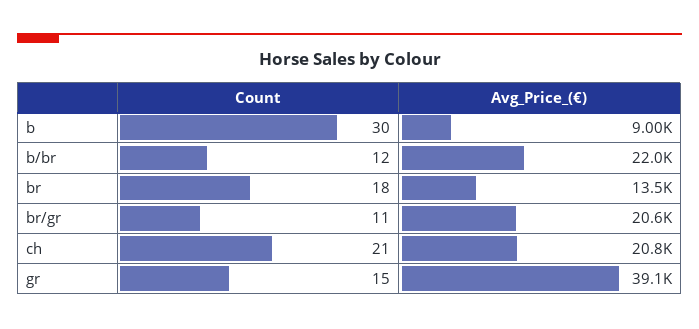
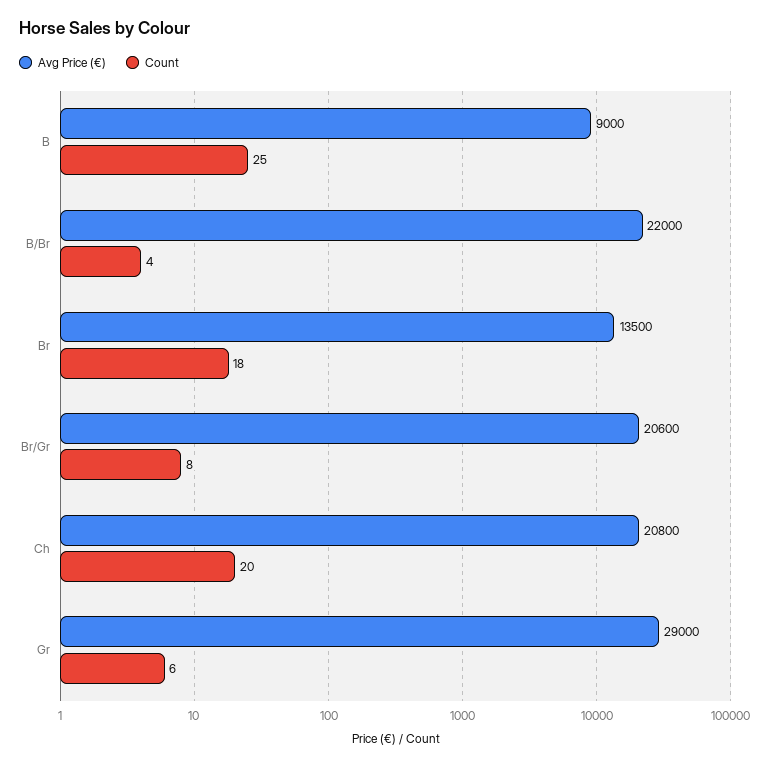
  {
    "Count": {
-     "b": 30,
+     "b": 25,
-     "b/br": 12,
+     "b/br": 4,
      "br": 18,
-     "br/gr": 11,
+     "br/gr": 8,
-     "ch": 21,
+     "ch": 20,
-     "gr": 15
+     "gr": 6
    },
    "Avg_Price_(€)": {
      "b": 9000,
      "b/br": 22000,
      "br": 13500,
      "br/gr": 20600,
      "ch": 20800,
-     "gr": 39100
+     "gr": 29000
    }
  }

